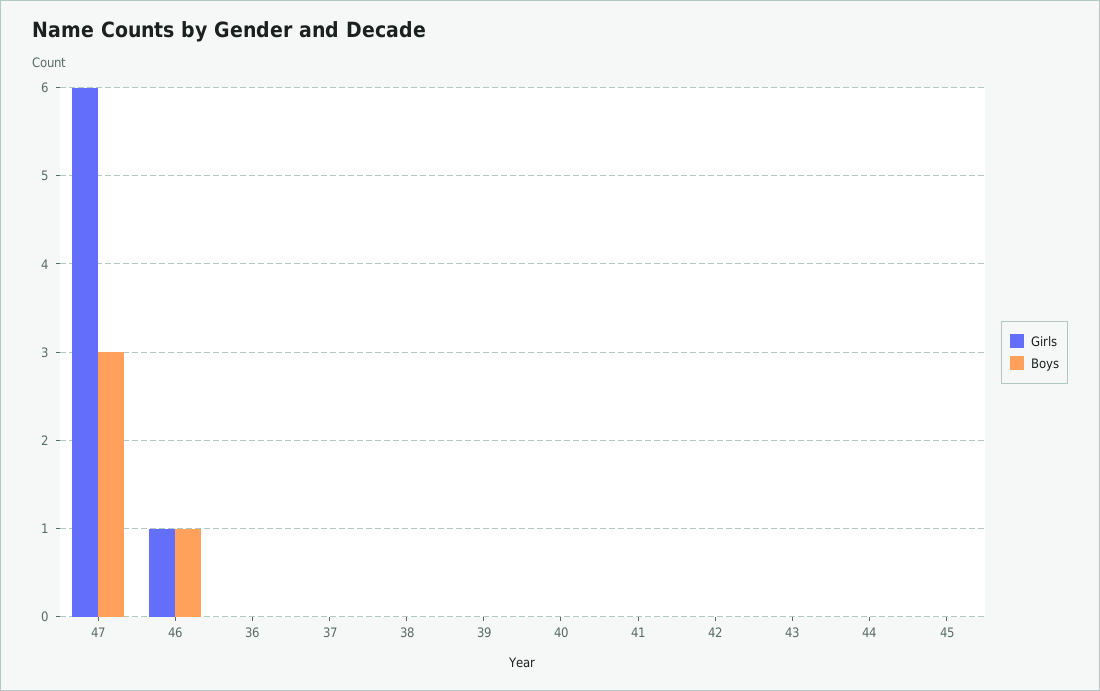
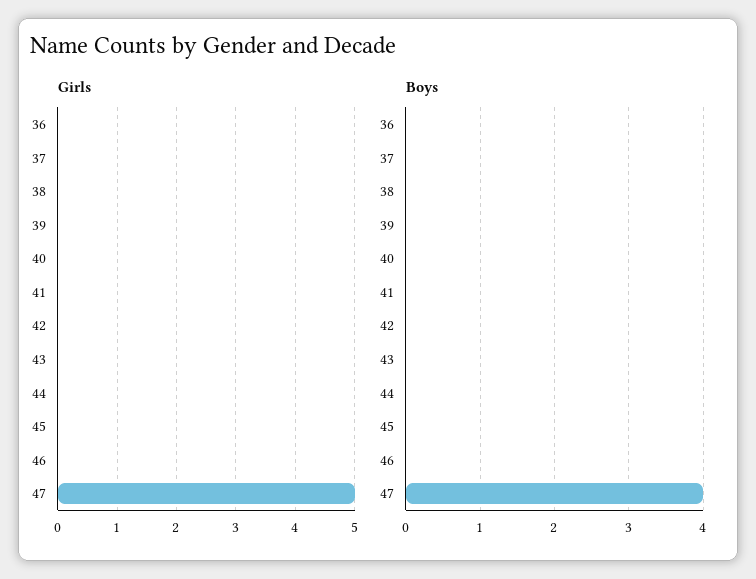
  {
    "Girls": {
-     "47": 6,
+     "47": 5,
-     "46": 1,
+     "46": 0,
      "36": 0,
      "37": 0,
      "38": 0,
      "39": 0,
      "40": 0,
      "41": 0,
      "42": 0,
      "43": 0,
      "44": 0,
      "45": 0
    },
    "Boys": {
-     "47": 3,
+     "47": 4,
-     "46": 1,
+     "46": 0,
      "36": 0,
      "37": 0,
      "38": 0,
      "39": 0,
      "40": 0,
      "41": 0,
      "42": 0,
      "43": 0,
      "44": 0,
      "45": 0
    }
  }

